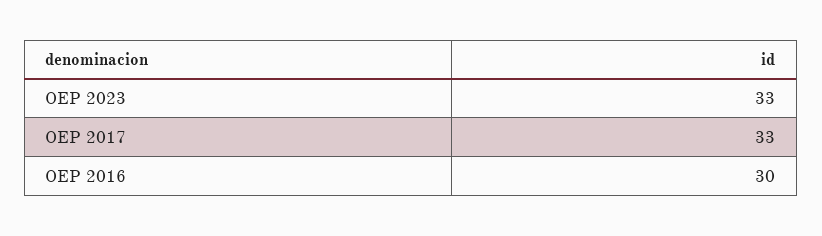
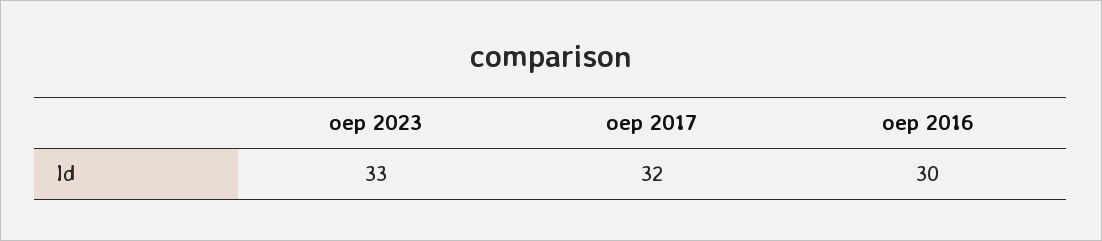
  {
    "OEP 2023": 33,
-   "OEP 2017": 33,
+   "OEP 2017": 32,
    "OEP 2016": 30
  }

